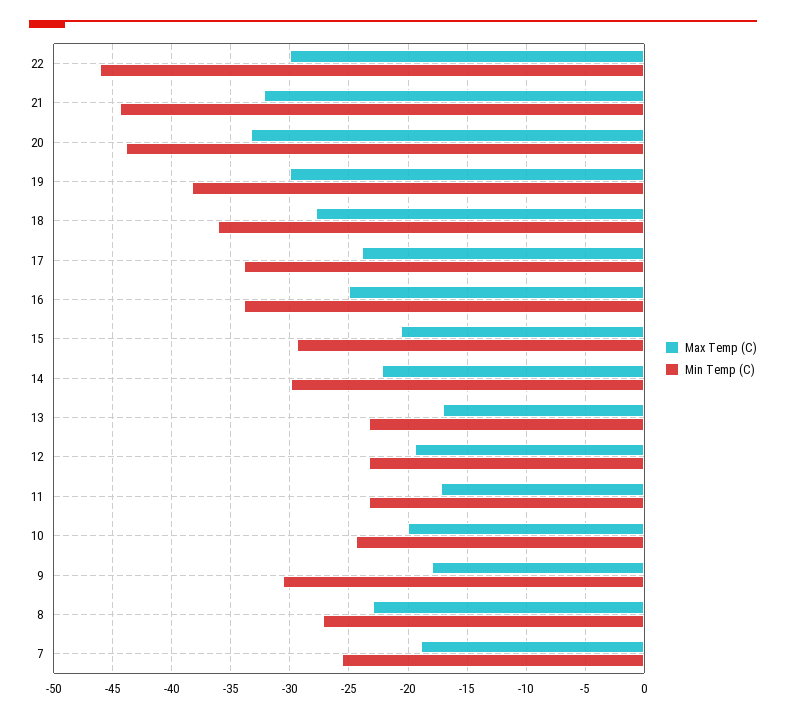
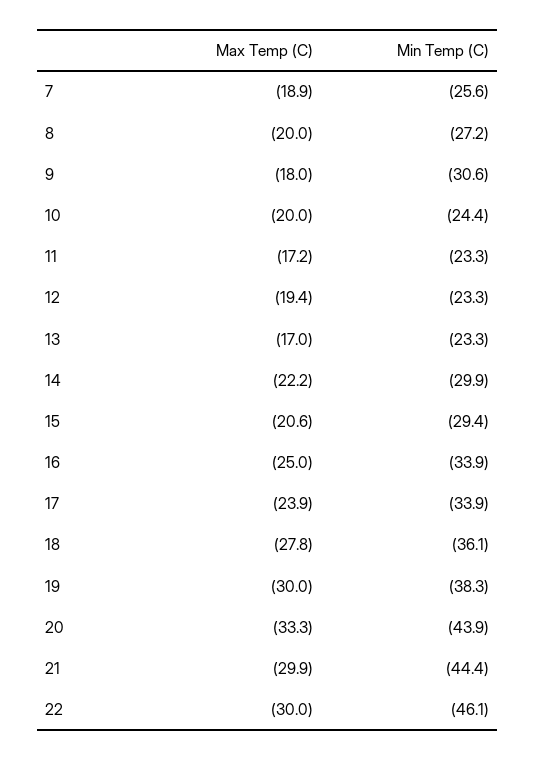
  {
    "Max Temp (C)": {
      "22": -30,
-     "21": -32,
+     "21": -29.9,
      "20": -33.3,
      "19": -30,
      "18": -27.8,
      "17": -23.9,
      "16": -25,
      "15": -20.6,
      "14": -22.2,
      "13": -17,
      "12": -19.4,
      "11": -17.2,
      "10": -20,
      "9": -18,
-     "8": -23,
+     "8": -20,
      "7": -18.9
    },
    "Min Temp (C)": {
      "22": -46.1,
      "21": -44.4,
      "20": -43.9,
      "19": -38.3,
      "18": -36.1,
      "17": -33.9,
      "16": -33.9,
      "15": -29.4,
      "14": -29.9,
      "13": -23.3,
      "12": -23.3,
      "11": -23.3,
      "10": -24.4,
      "9": -30.6,
      "8": -27.2,
      "7": -25.6
    }
  }

